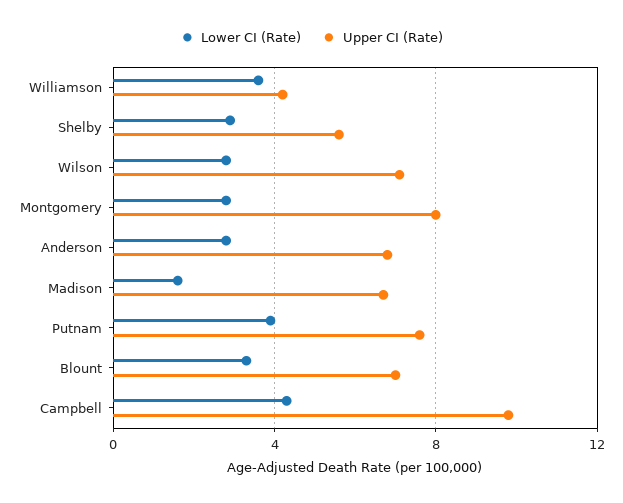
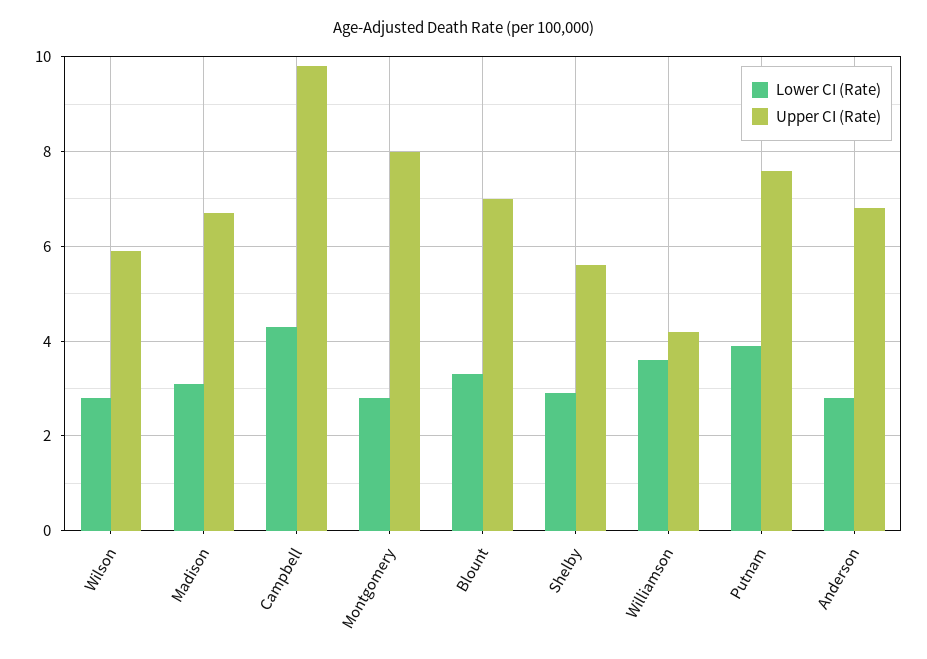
  {
    "Lower CI (Rate)": {
      "Williamson": 3.5,
      "Shelby": 3,
      "Wilson": 3,
      "Montgomery": 3,
      "Anderson": 3,
-     "Madison": 1.5,
+     "Madison": 3,
      "Putnam": 4,
      "Blount": 3.5,
      "Campbell": 4.5
    },
    "Upper CI (Rate)": {
      "Williamson": 4,
      "Shelby": 5.5,
-     "Wilson": 7,
+     "Wilson": 6,
      "Montgomery": 8,
      "Anderson": 7,
      "Madison": 6.5,
      "Putnam": 7.5,
      "Blount": 7,
      "Campbell": 10
    }
  }

